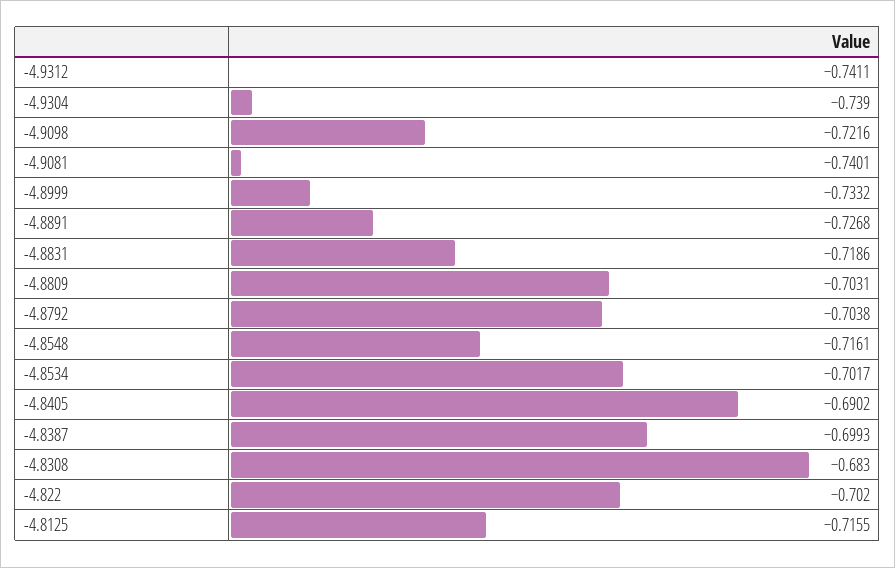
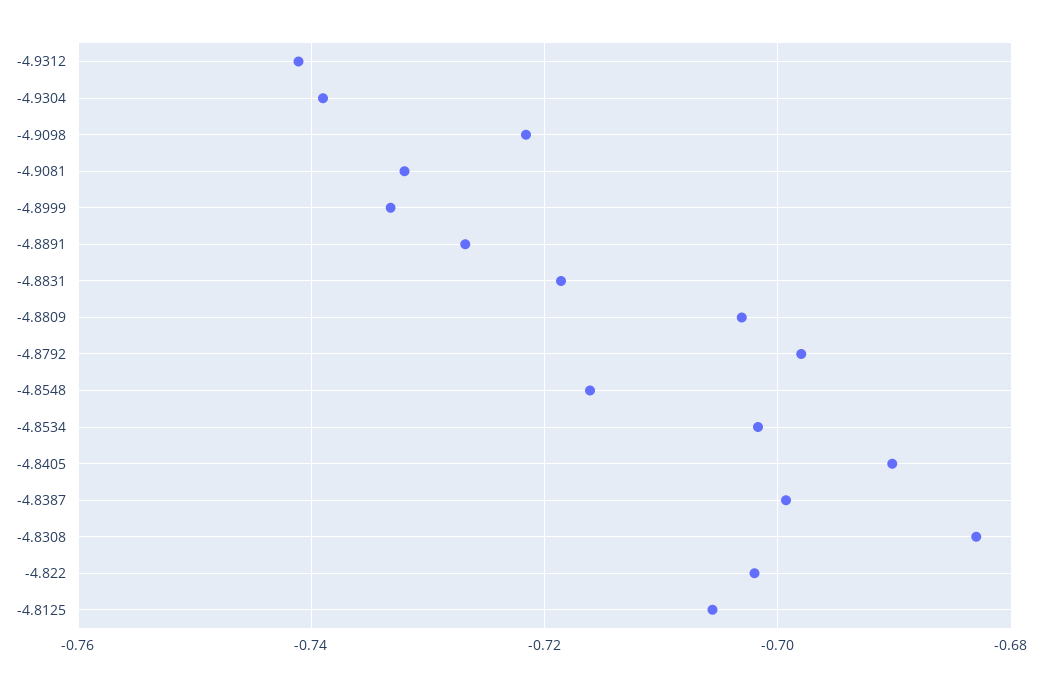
  {
    "-4.9312": -0.7411,
    "-4.9304": -0.739,
    "-4.9098": -0.7216,
-   "-4.9081": -0.7401,
+   "-4.9081": -0.732,
    "-4.8999": -0.7332,
    "-4.8891": -0.7268,
    "-4.8831": -0.7186,
    "-4.8809": -0.7031,
-   "-4.8792": -0.7038,
+   "-4.8792": -0.698,
    "-4.8548": -0.7161,
    "-4.8534": -0.7017,
    "-4.8405": -0.6902,
    "-4.8387": -0.6993,
    "-4.8308": -0.683,
    "-4.822": -0.702,
-   "-4.8125": -0.7155
+   "-4.8125": -0.706
  }

